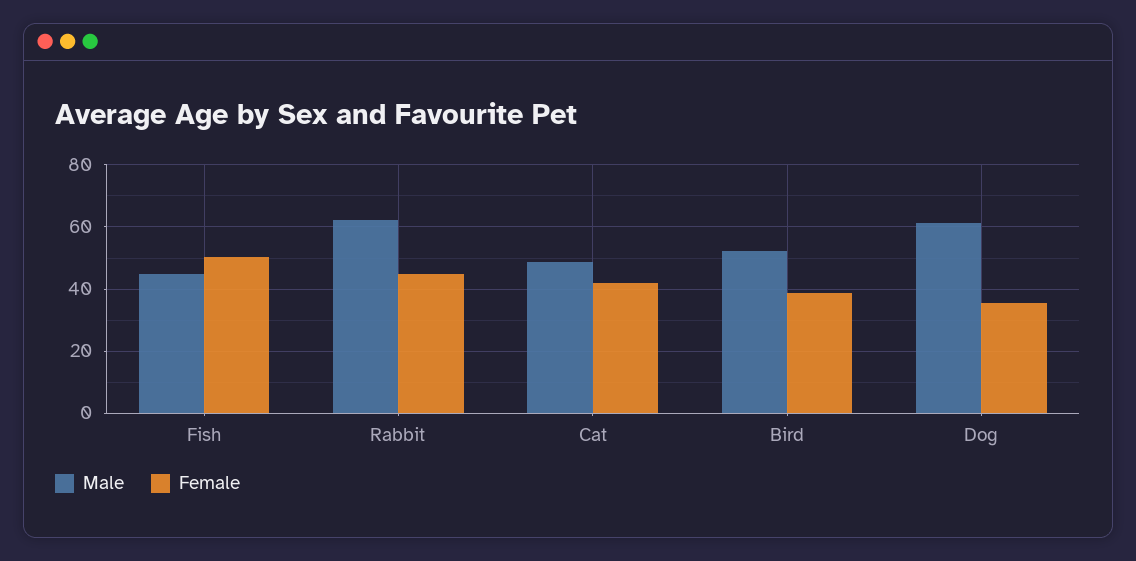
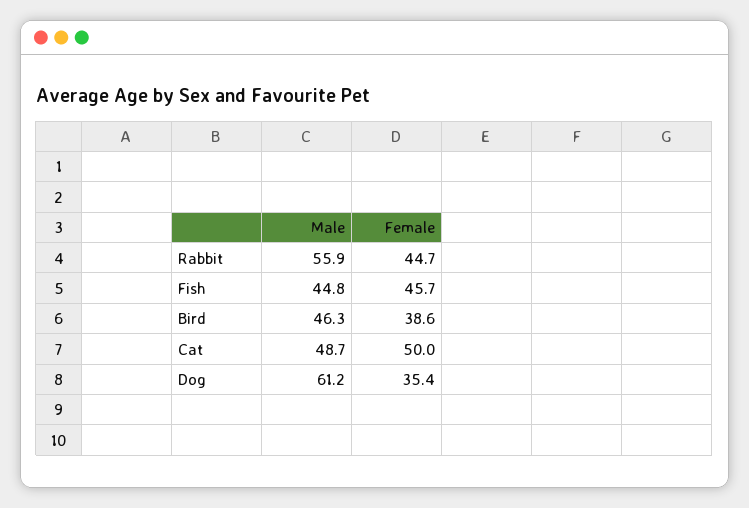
  {
    "Male": {
      "Fish": 44.8,
-     "Rabbit": 62,
+     "Rabbit": 55.9,
      "Cat": 48.7,
-     "Bird": 52,
+     "Bird": 46.3,
      "Dog": 61.2
    },
    "Female": {
-     "Fish": 50,
+     "Fish": 45.7,
      "Rabbit": 44.7,
-     "Cat": 42,
+     "Cat": 50,
      "Bird": 38.6,
      "Dog": 35.4
    }
  }

